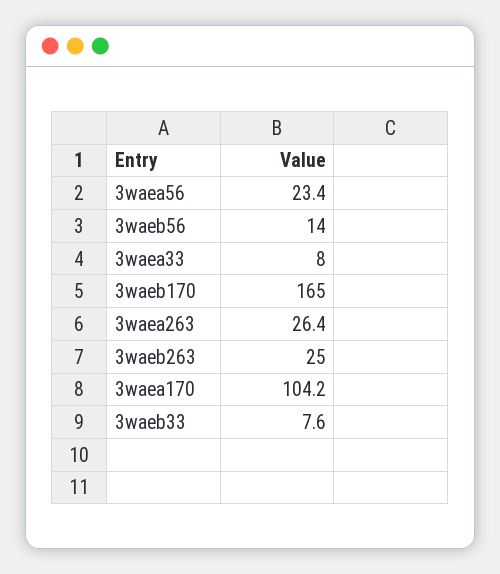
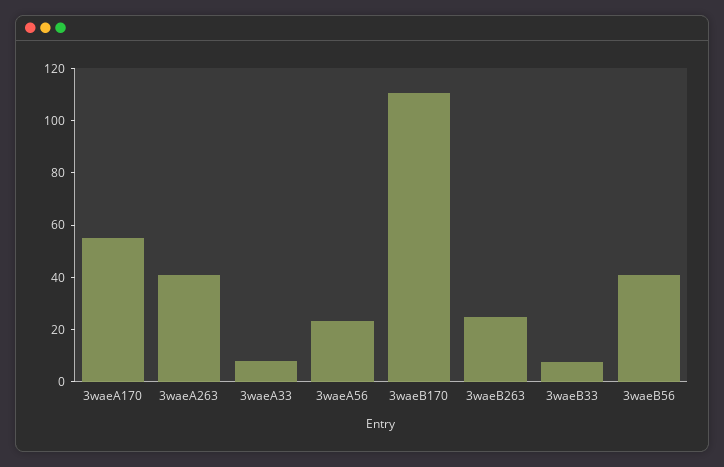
  {
    "3waea56": 23.4,
-   "3waeb56": 14,
+   "3waeb56": 40,
    "3waea33": 8,
-   "3waeb170": 165,
+   "3waeb170": 110,
-   "3waea263": 26.4,
+   "3waea263": 40,
    "3waeb263": 25,
-   "3waea170": 104.2,
+   "3waea170": 55,
    "3waeb33": 7.6
  }

